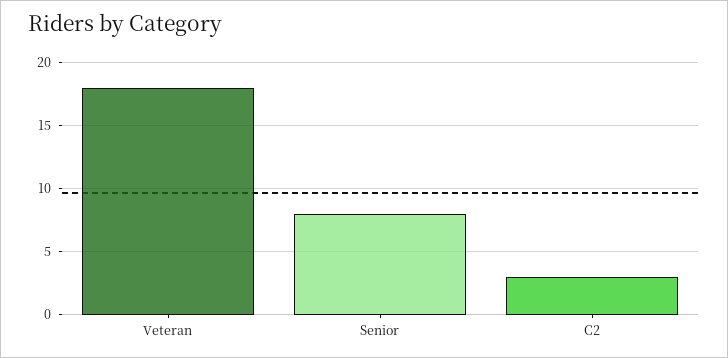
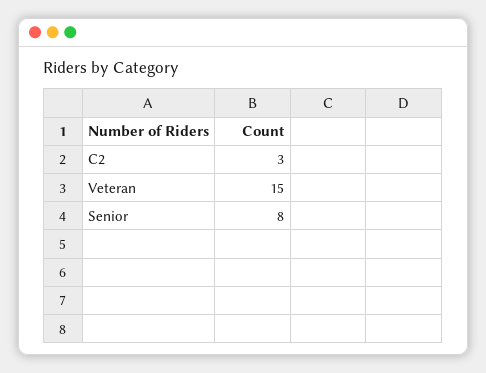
  {
-   "Veteran": 18,
+   "Veteran": 15,
    "Senior": 8,
    "C2": 3
  }

